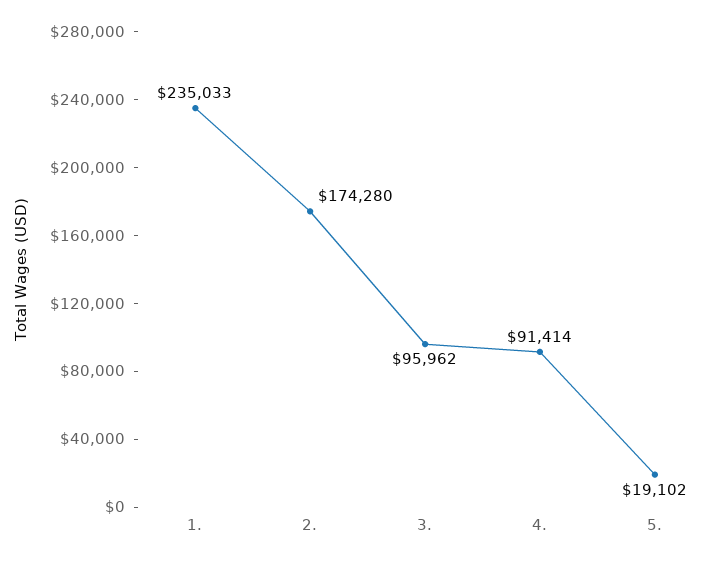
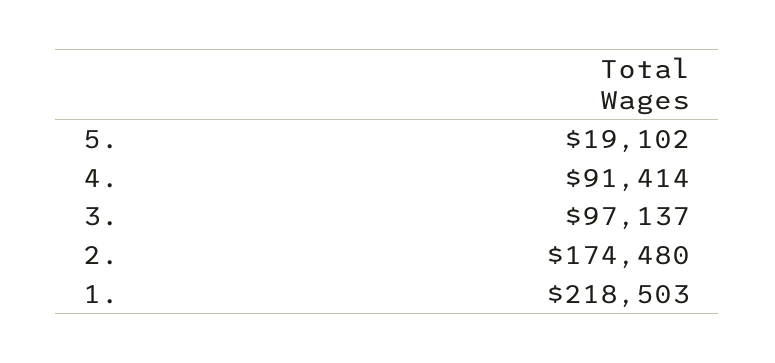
  {
-   "1.": 235033,
+   "1.": 218503,
-   "2.": 174280,
+   "2.": 174480,
-   "3.": 95962,
+   "3.": 97137,
    "4.": 91414,
    "5.": 19102
  }

